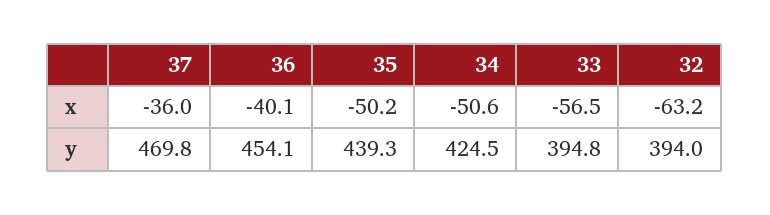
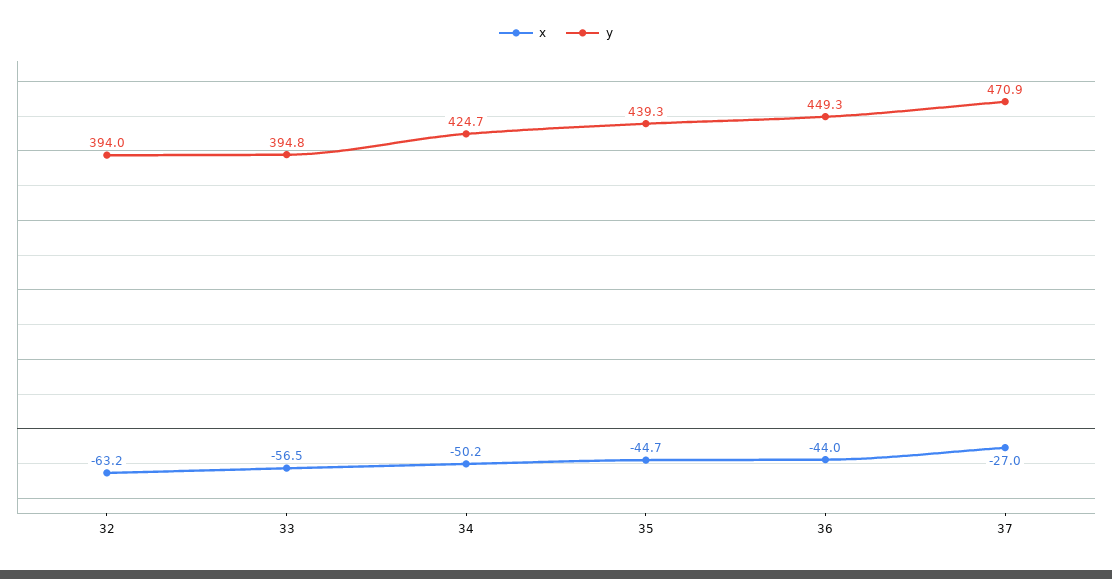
  {
    "x": {
-     "37": -36,
+     "37": -27,
-     "36": -40.1,
+     "36": -44,
-     "35": -50.2,
+     "35": -44.7,
-     "34": -50.6,
+     "34": -50.2,
      "33": -56.5,
      "32": -63.2
    },
    "y": {
-     "37": 469.8,
+     "37": 470.9,
-     "36": 454.1,
+     "36": 449.3,
      "35": 439.3,
-     "34": 424.5,
+     "34": 424.7,
      "33": 394.8,
      "32": 394
    }
  }

